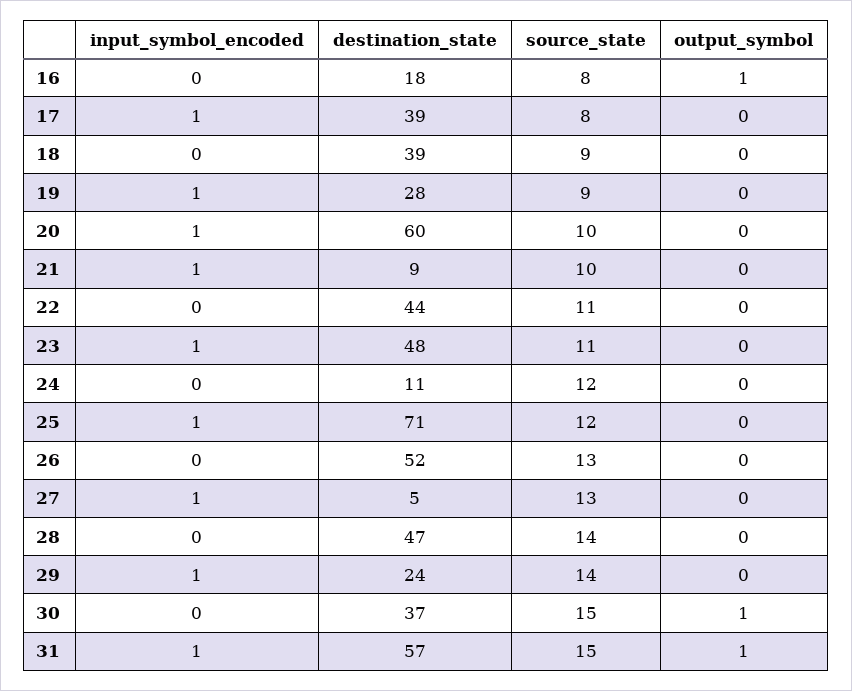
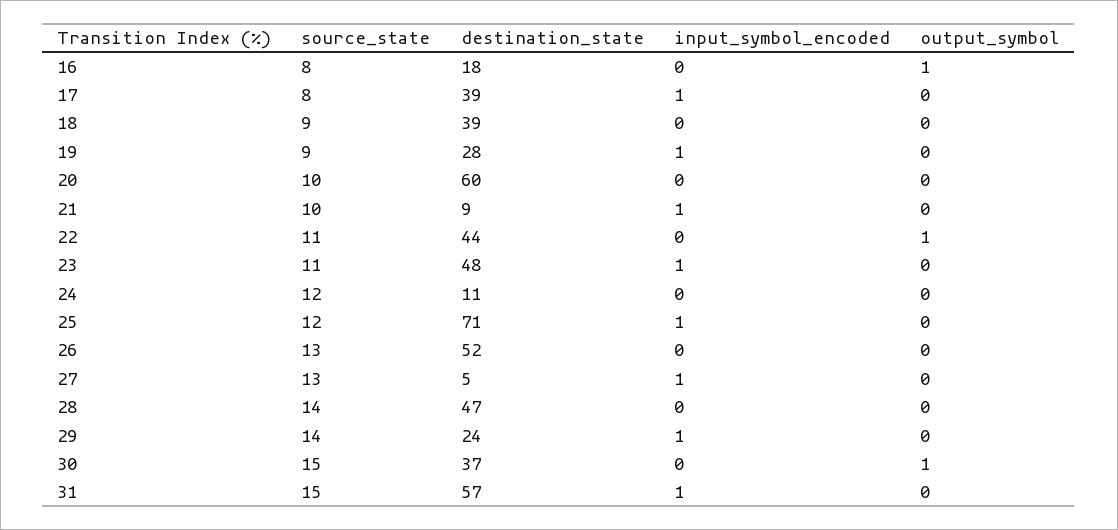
  {
    "input_symbol_encoded": {
      "16": 0,
      "17": 1,
      "18": 0,
      "19": 1,
-     "20": 1,
+     "20": 0,
      "21": 1,
      "22": 0,
      "23": 1,
      "24": 0,
      "25": 1,
      "26": 0,
      "27": 1,
      "28": 0,
      "29": 1,
      "30": 0,
      "31": 1
    },
    "destination_state": {
      "16": 18,
      "17": 39,
      "18": 39,
      "19": 28,
      "20": 60,
      "21": 9,
      "22": 44,
      "23": 48,
      "24": 11,
      "25": 71,
      "26": 52,
      "27": 5,
      "28": 47,
      "29": 24,
      "30": 37,
      "31": 57
    },
    "source_state": {
      "16": 8,
      "17": 8,
      "18": 9,
      "19": 9,
      "20": 10,
      "21": 10,
      "22": 11,
      "23": 11,
      "24": 12,
      "25": 12,
      "26": 13,
      "27": 13,
      "28": 14,
      "29": 14,
      "30": 15,
      "31": 15
    },
    "output_symbol": {
      "16": 1,
      "17": 0,
      "18": 0,
      "19": 0,
      "20": 0,
      "21": 0,
-     "22": 0,
+     "22": 1,
      "23": 0,
      "24": 0,
      "25": 0,
      "26": 0,
      "27": 0,
      "28": 0,
      "29": 0,
      "30": 1,
-     "31": 1
+     "31": 0
    }
  }

